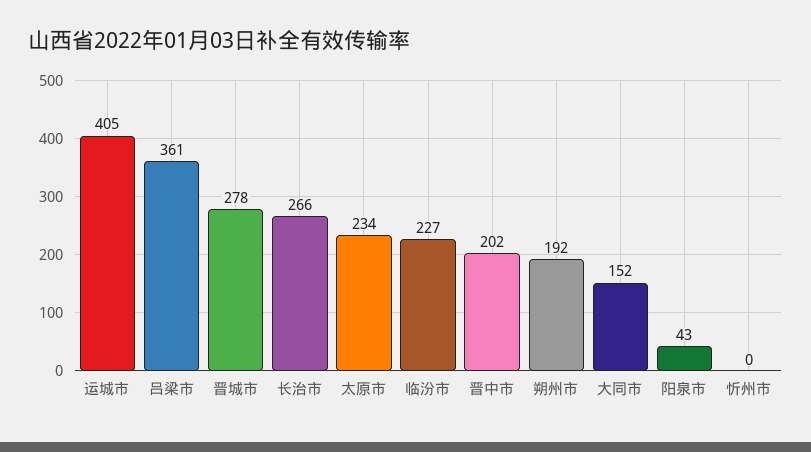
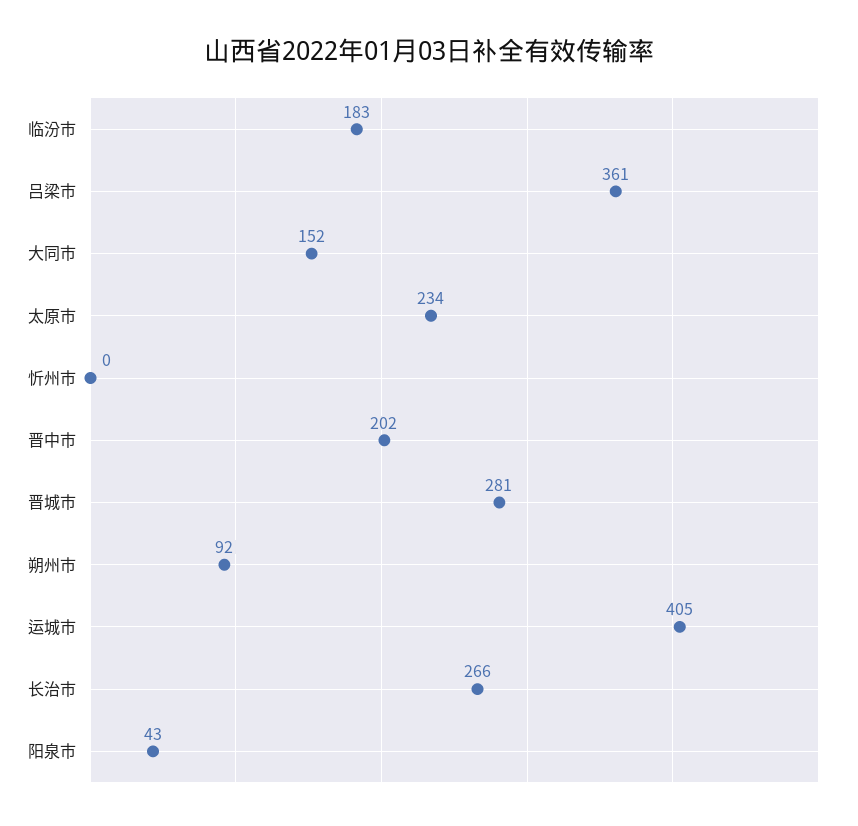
  {
    "运城市": 405,
    "吕梁市": 361,
-   "晋城市": 278,
+   "晋城市": 281,
    "长治市": 266,
    "太原市": 234,
-   "临汾市": 227,
+   "临汾市": 183,
    "晋中市": 202,
-   "朔州市": 192,
+   "朔州市": 92,
    "大同市": 152,
    "阳泉市": 43,
    "忻州市": 0
  }

